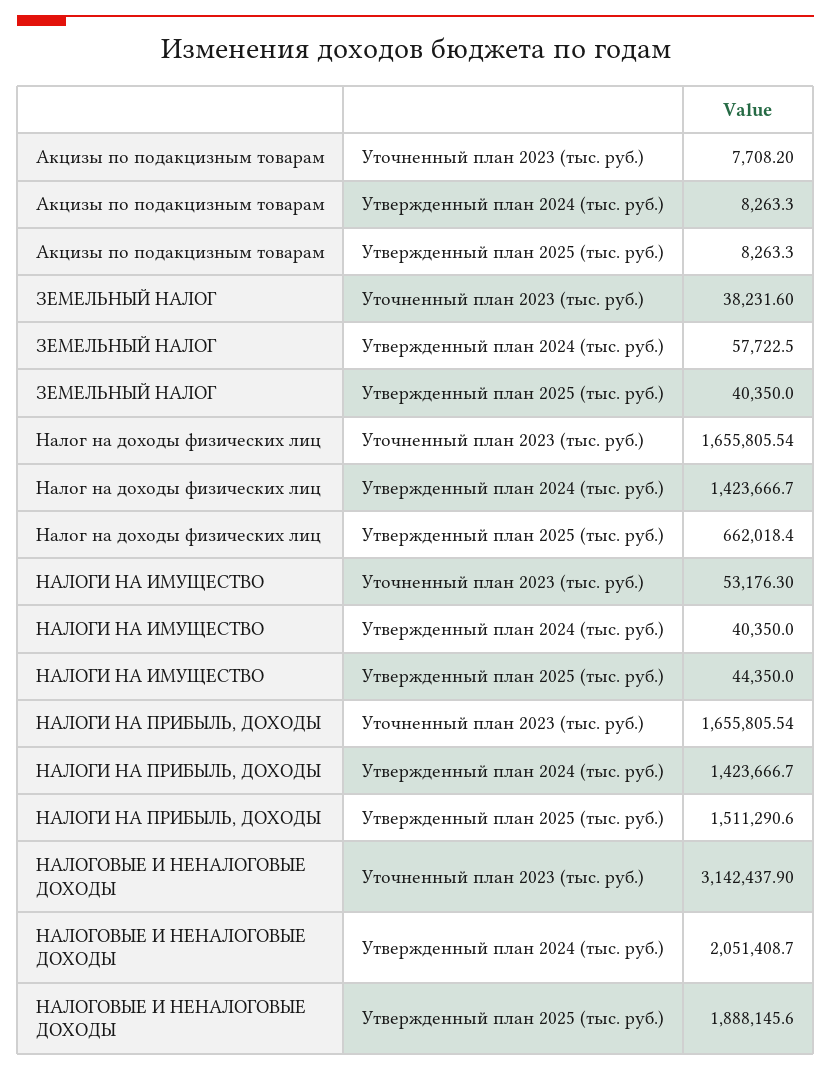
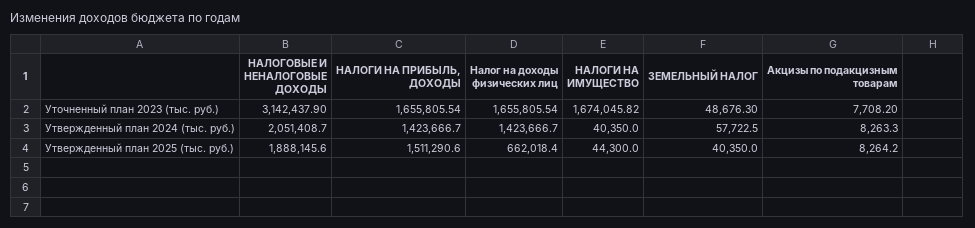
  {
    "Акцизы по подакцизным товарам": {
      "Уточненный план 2023 (тыс. руб.)": 7708.2,
      "Утвержденный план 2024 (тыс. руб.)": 8263.3,
-     "Утвержденный план 2025 (тыс. руб.)": 8263.3
+     "Утвержденный план 2025 (тыс. руб.)": 8264.2
    },
    "ЗЕМЕЛЬНЫЙ НАЛОГ": {
-     "Уточненный план 2023 (тыс. руб.)": 38231.6,
+     "Уточненный план 2023 (тыс. руб.)": 48676.3,
      "Утвержденный план 2024 (тыс. руб.)": 57722.5,
      "Утвержденный план 2025 (тыс. руб.)": 40350
    },
    "Налог на доходы физических лиц": {
      "Уточненный план 2023 (тыс. руб.)": 1655805.54,
      "Утвержденный план 2024 (тыс. руб.)": 1423666.7,
      "Утвержденный план 2025 (тыс. руб.)": 662018.4
    },
    "НАЛОГИ НА ИМУЩЕСТВО": {
-     "Уточненный план 2023 (тыс. руб.)": 53176.3,
+     "Уточненный план 2023 (тыс. руб.)": 1674045.82,
      "Утвержденный план 2024 (тыс. руб.)": 40350,
-     "Утвержденный план 2025 (тыс. руб.)": 44350
+     "Утвержденный план 2025 (тыс. руб.)": 44300
    },
    "НАЛОГИ НА ПРИБЫЛЬ, ДОХОДЫ": {
      "Уточненный план 2023 (тыс. руб.)": 1655805.54,
      "Утвержденный план 2024 (тыс. руб.)": 1423666.7,
      "Утвержденный план 2025 (тыс. руб.)": 1511290.6
    },
    "НАЛОГОВЫЕ И НЕНАЛОГОВЫЕ ДОХОДЫ": {
      "Уточненный план 2023 (тыс. руб.)": 3142437.9,
      "Утвержденный план 2024 (тыс. руб.)": 2051408.7,
      "Утвержденный план 2025 (тыс. руб.)": 1888145.6
    }
  }

